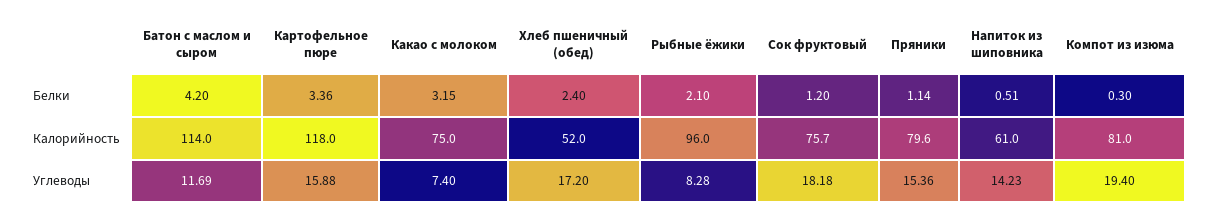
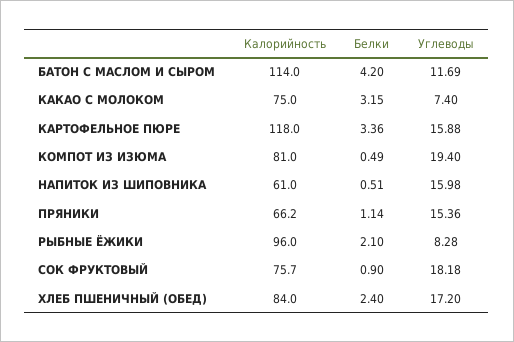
  {
    "Батон с маслом и сыром": {
      "Белки": 4.2,
      "Калорийность": 114,
      "Углеводы": 11.69
    },
    "Картофельное пюре": {
      "Белки": 3.36,
      "Калорийность": 118,
      "Углеводы": 15.88
    },
    "Какао с молоком": {
      "Белки": 3.15,
      "Калорийность": 75,
      "Углеводы": 7.4
    },
    "Хлеб пшеничный (обед)": {
      "Белки": 2.4,
-     "Калорийность": 52,
+     "Калорийность": 84,
      "Углеводы": 17.2
    },
    "Рыбные ёжики": {
      "Белки": 2.1,
      "Калорийность": 96,
      "Углеводы": 8.28
    },
    "Сок фруктовый": {
-     "Белки": 1.2,
+     "Белки": 0.9,
      "Калорийность": 75.7,
      "Углеводы": 18.18
    },
    "Пряники": {
      "Белки": 1.14,
-     "Калорийность": 79.6,
+     "Калорийность": 66.2,
      "Углеводы": 15.36
    },
    "Напиток из шиповника": {
      "Белки": 0.51,
      "Калорийность": 61,
-     "Углеводы": 14.23
+     "Углеводы": 15.98
    },
    "Компот из изюма": {
-     "Белки": 0.3,
+     "Белки": 0.49,
      "Калорийность": 81,
      "Углеводы": 19.4
    }
  }

